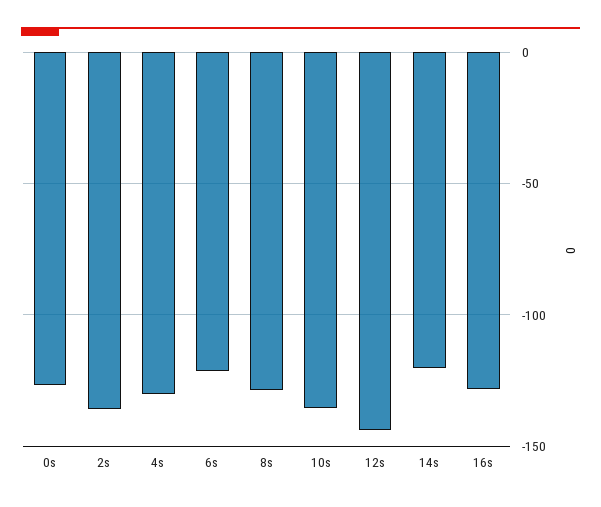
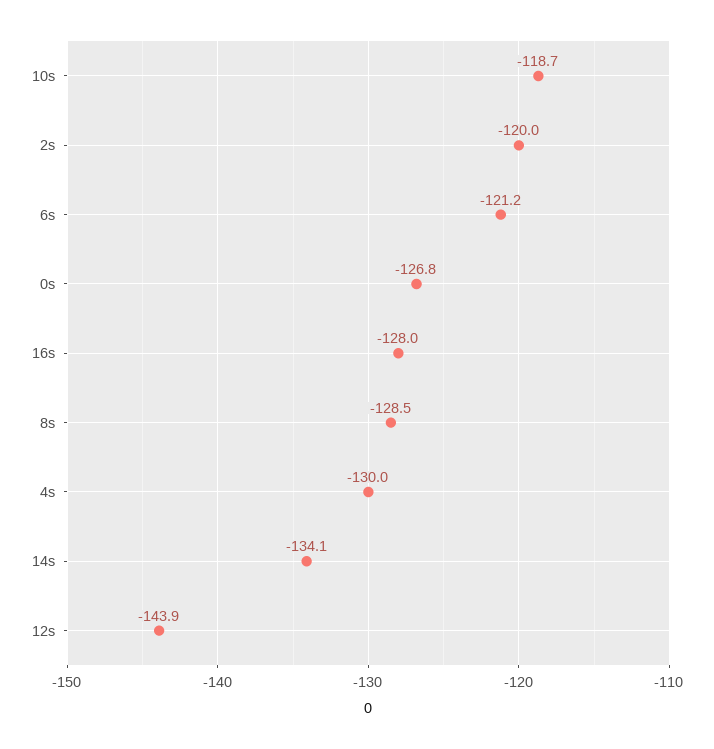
  {
    "0s": -126.8,
-   "2s": -135,
+   "2s": -120,
    "4s": -130,
    "6s": -121.2,
    "8s": -128.5,
-   "10s": -135,
+   "10s": -118.7,
    "12s": -143.9,
-   "14s": -120,
+   "14s": -134.1,
    "16s": -128
  }

